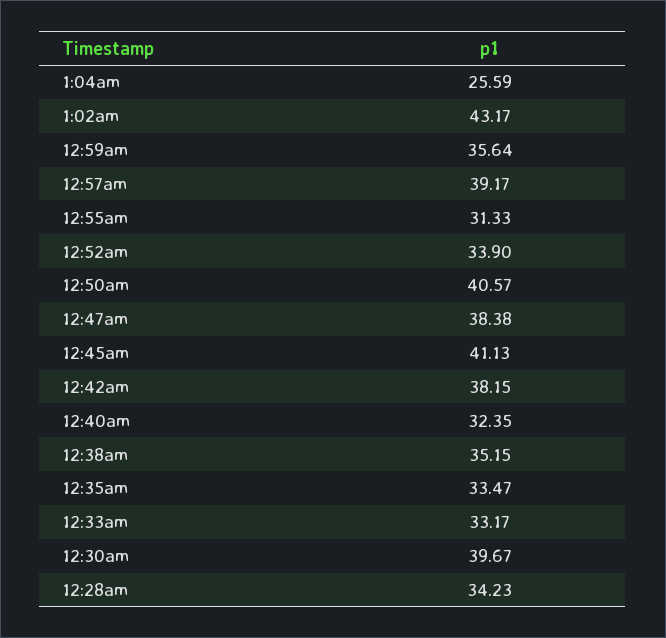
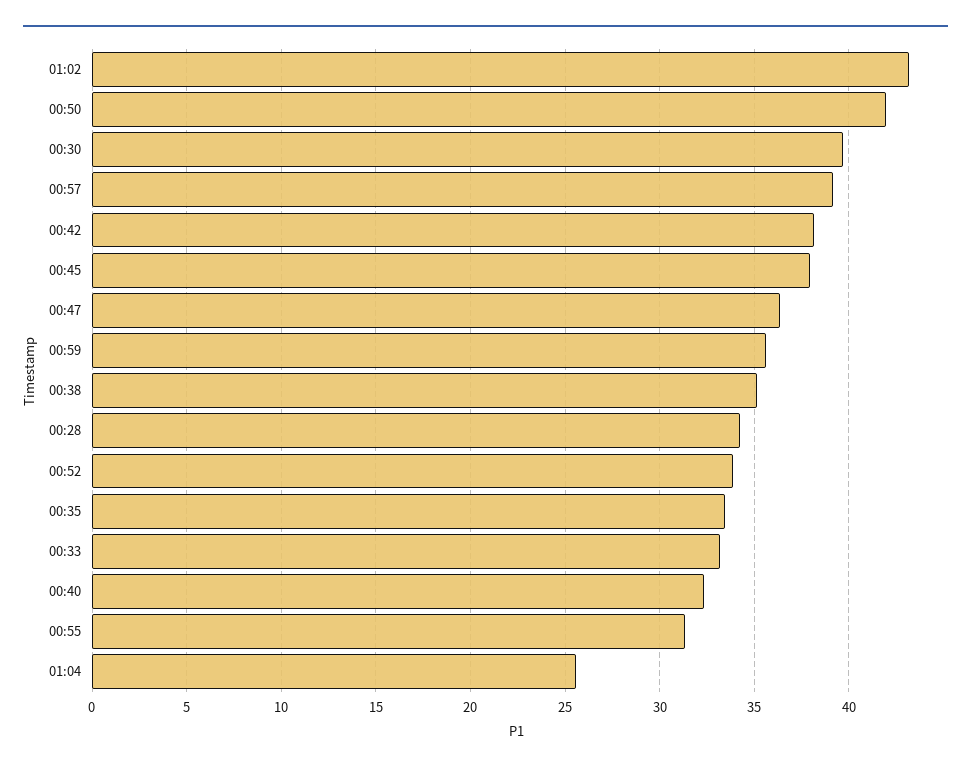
  {
    "1:04am": 25.59,
    "1:02am": 43.17,
    "12:59am": 35.64,
    "12:57am": 39.17,
    "12:55am": 31.33,
    "12:52am": 33.9,
-   "12:50am": 40.57,
+   "12:50am": 42,
-   "12:47am": 38.38,
+   "12:47am": 36.5,
-   "12:45am": 41.13,
+   "12:45am": 38,
    "12:42am": 38.15,
    "12:40am": 32.35,
    "12:38am": 35.15,
    "12:35am": 33.47,
    "12:33am": 33.17,
    "12:30am": 39.67,
    "12:28am": 34.23
  }

